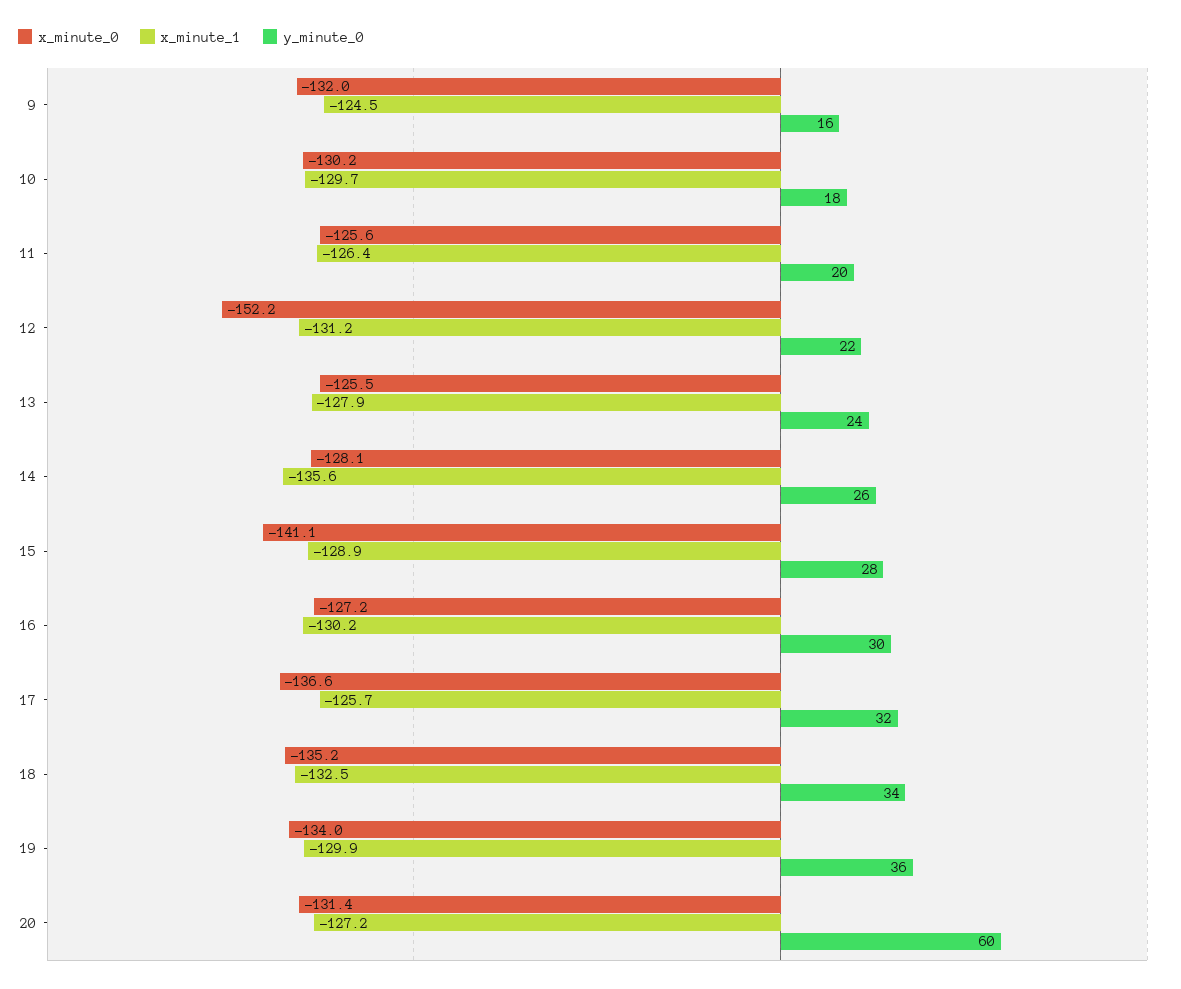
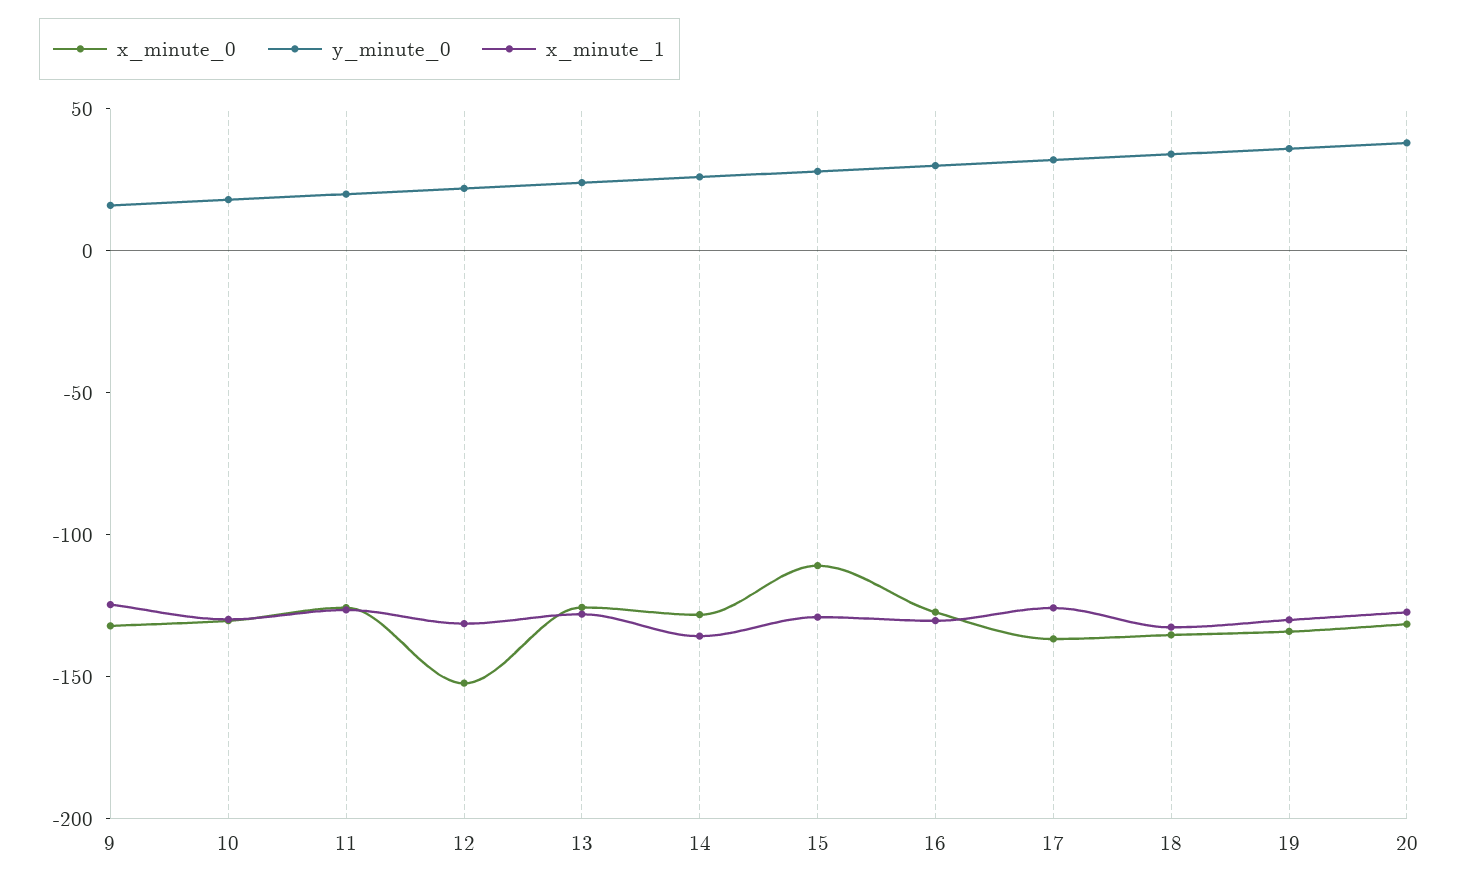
  {
    "x_minute_0": {
      "9": -132,
      "10": -130.2,
      "11": -125.6,
      "12": -152.2,
      "13": -125.5,
      "14": -128.1,
-     "15": -141.1,
+     "15": -110,
      "16": -127.2,
      "17": -136.6,
      "18": -135.2,
      "19": -134,
      "20": -131.4
    },
    "x_minute_1": {
      "9": -124.5,
      "10": -129.7,
      "11": -126.4,
      "12": -131.2,
      "13": -127.9,
      "14": -135.6,
      "15": -128.9,
      "16": -130.2,
      "17": -125.7,
      "18": -132.5,
      "19": -129.9,
      "20": -127.2
    },
    "y_minute_0": {
      "9": 16,
      "10": 18,
      "11": 20,
      "12": 22,
      "13": 24,
      "14": 26,
      "15": 28,
      "16": 30,
      "17": 32,
      "18": 34,
      "19": 36,
-     "20": 60
+     "20": 40
    }
  }

